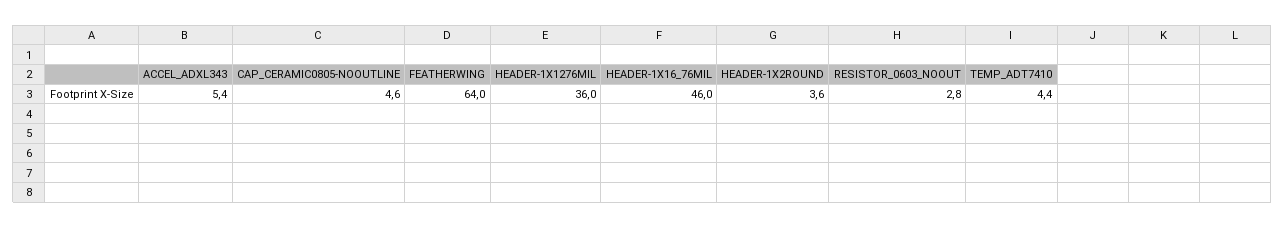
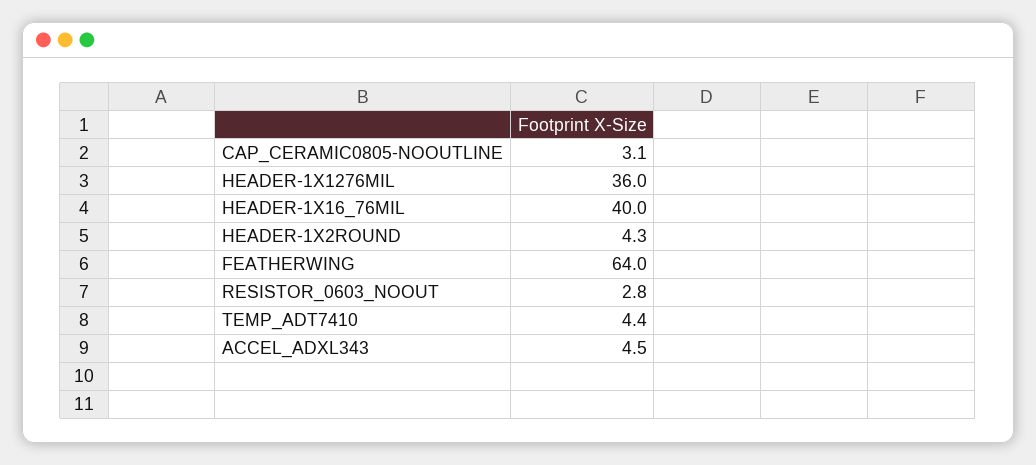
  {
-   "ACCEL_ADXL343": 5.4,
+   "ACCEL_ADXL343": 4.5,
-   "CAP_CERAMIC0805-NOOUTLINE": 4.6,
+   "CAP_CERAMIC0805-NOOUTLINE": 3.1,
    "FEATHERWING": 64,
    "HEADER-1X1276MIL": 36,
-   "HEADER-1X16_76MIL": 46,
+   "HEADER-1X16_76MIL": 40,
-   "HEADER-1X2ROUND": 3.6,
+   "HEADER-1X2ROUND": 4.3,
    "RESISTOR_0603_NOOUT": 2.8,
    "TEMP_ADT7410": 4.4
  }

